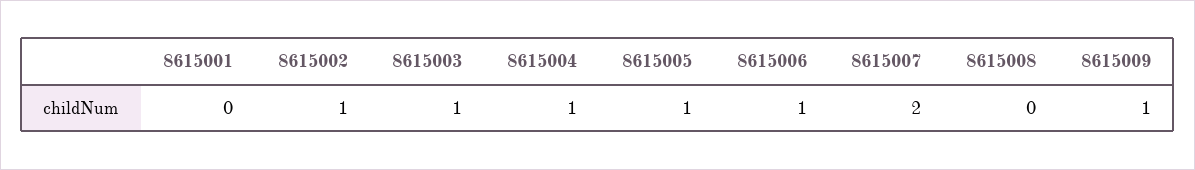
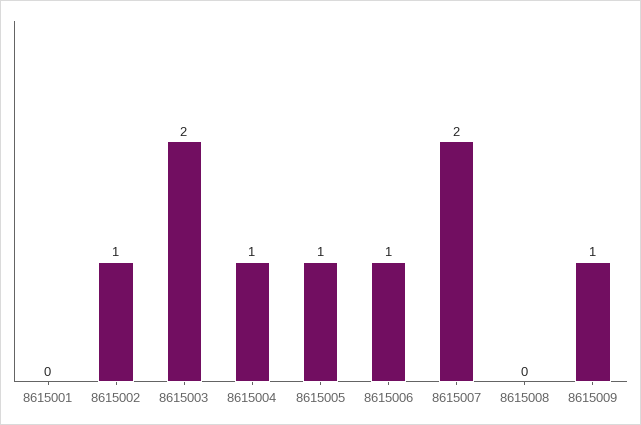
  {
    "8615001": 0,
    "8615002": 1,
-   "8615003": 1,
+   "8615003": 2,
    "8615004": 1,
    "8615005": 1,
    "8615006": 1,
    "8615007": 2,
    "8615008": 0,
    "8615009": 1
  }

